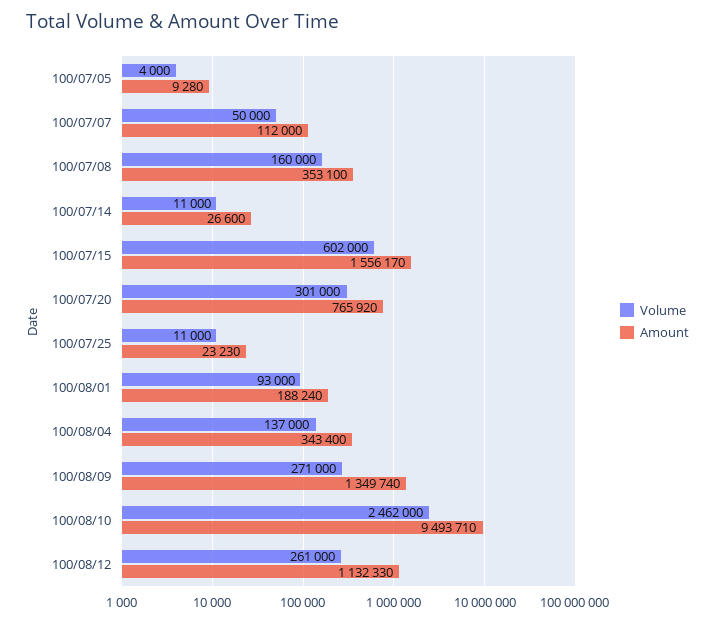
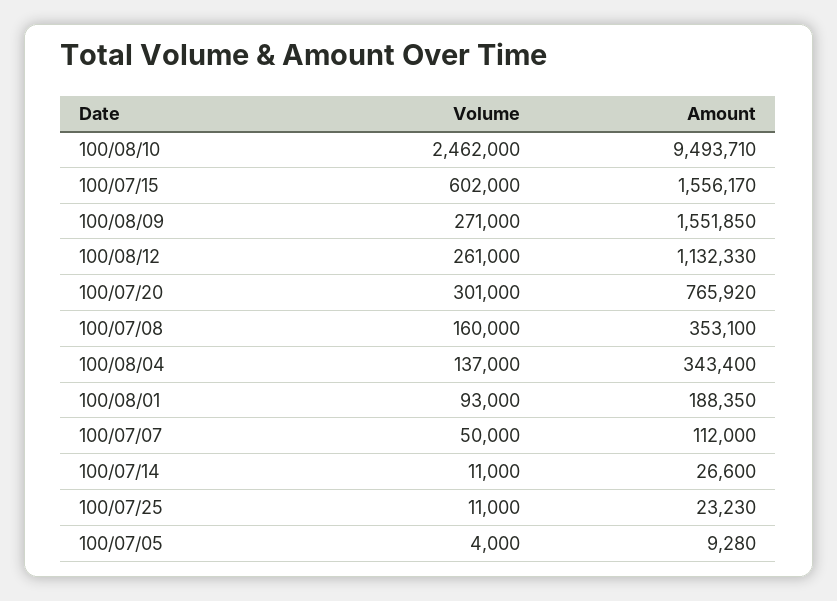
  {
    "Volume": {
      "100/07/05": 4000,
      "100/07/07": 50000,
      "100/07/08": 160000,
      "100/07/14": 11000,
      "100/07/15": 602000,
      "100/07/20": 301000,
      "100/07/25": 11000,
      "100/08/01": 93000,
      "100/08/04": 137000,
      "100/08/09": 271000,
      "100/08/10": 2462000,
      "100/08/12": 261000
    },
    "Amount": {
      "100/07/05": 9280,
      "100/07/07": 112000,
      "100/07/08": 353100,
      "100/07/14": 26600,
      "100/07/15": 1556170,
      "100/07/20": 765920,
      "100/07/25": 23230,
-     "100/08/01": 188240,
+     "100/08/01": 188350,
      "100/08/04": 343400,
-     "100/08/09": 1349740,
+     "100/08/09": 1551850,
      "100/08/10": 9493710,
      "100/08/12": 1132330
    }
  }

